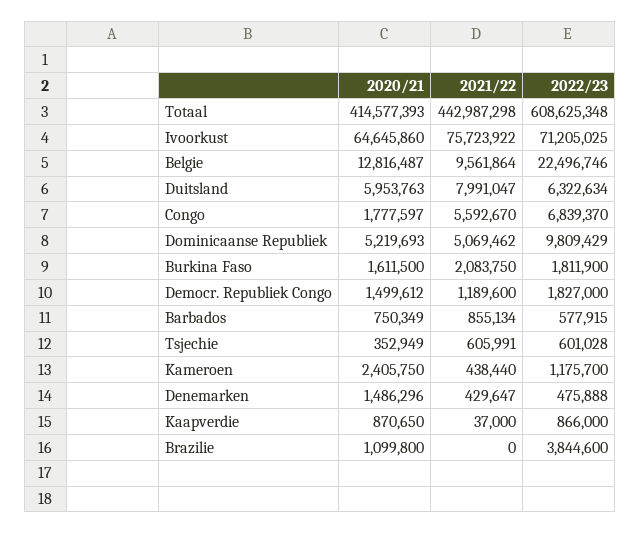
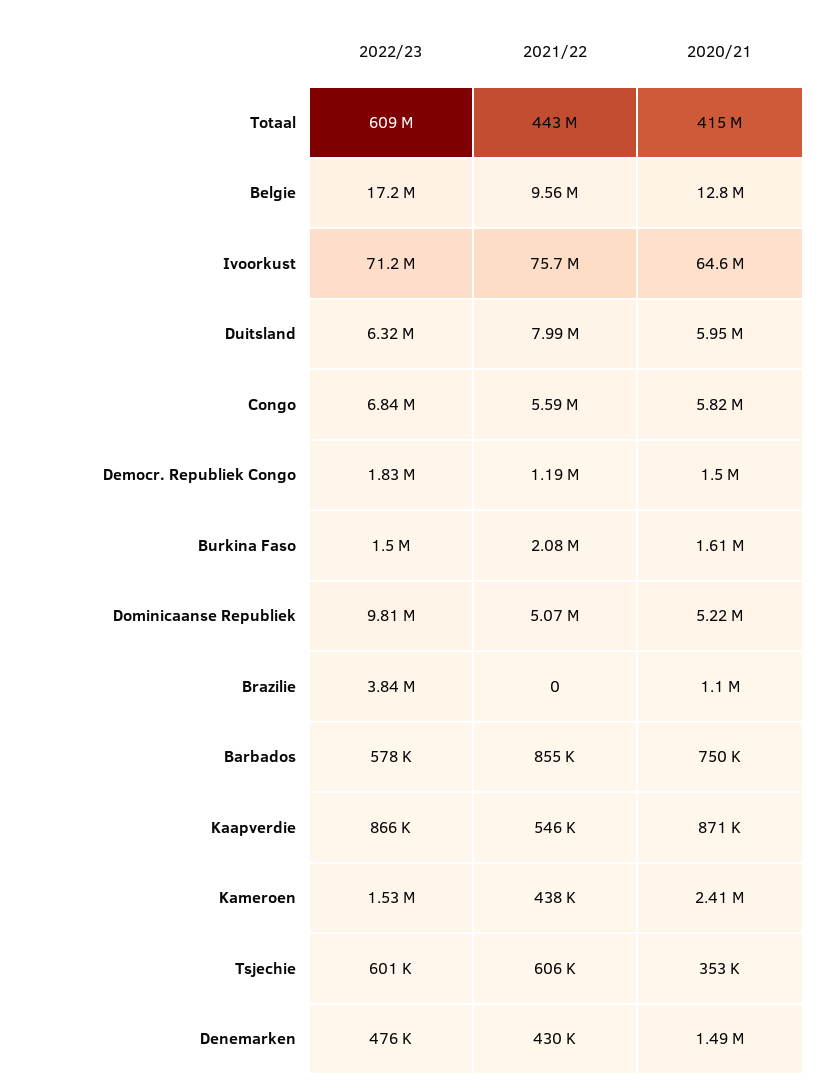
  {
    "2020/21": {
      "Totaal": 414577393,
      "Ivoorkust": 64645860,
      "Belgie": 12816487,
      "Duitsland": 5953763,
-     "Congo": 1777597,
+     "Congo": 5820000,
      "Dominicaanse Republiek": 5219693,
      "Burkina Faso": 1611500,
      "Democr. Republiek Congo": 1499612,
      "Barbados": 750349,
      "Tsjechie": 352949,
      "Kameroen": 2405750,
      "Denemarken": 1486296,
      "Kaapverdie": 870650,
      "Brazilie": 1099800
    },
    "2021/22": {
      "Totaal": 442987298,
      "Ivoorkust": 75723922,
      "Belgie": 9561864,
      "Duitsland": 7991047,
      "Congo": 5592670,
      "Dominicaanse Republiek": 5069462,
      "Burkina Faso": 2083750,
      "Democr. Republiek Congo": 1189600,
      "Barbados": 855134,
      "Tsjechie": 605991,
      "Kameroen": 438440,
      "Denemarken": 429647,
-     "Kaapverdie": 37000,
+     "Kaapverdie": 546000,
      "Brazilie": 0
    },
    "2022/23": {
      "Totaal": 608625348,
      "Ivoorkust": 71205025,
-     "Belgie": 22496746,
+     "Belgie": 17200000,
      "Duitsland": 6322634,
      "Congo": 6839370,
      "Dominicaanse Republiek": 9809429,
-     "Burkina Faso": 1811900,
+     "Burkina Faso": 1500000,
      "Democr. Republiek Congo": 1827000,
      "Barbados": 577915,
      "Tsjechie": 601028,
-     "Kameroen": 1175700,
+     "Kameroen": 1530000,
      "Denemarken": 475888,
      "Kaapverdie": 866000,
      "Brazilie": 3844600
    }
  }

